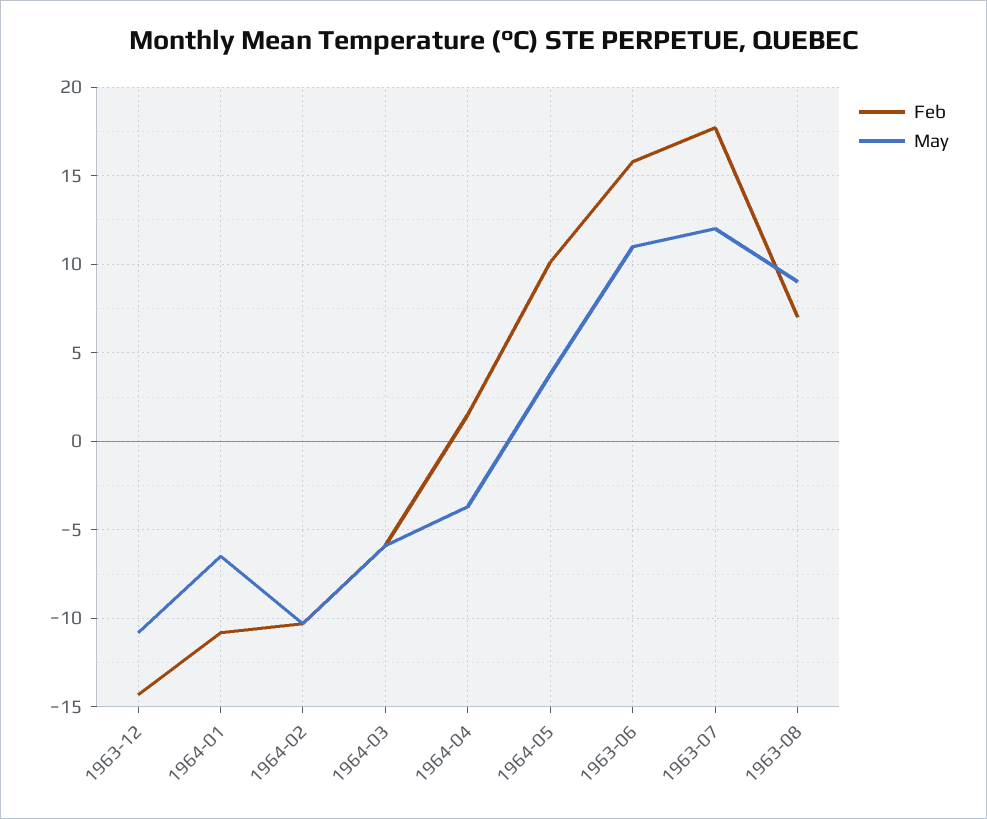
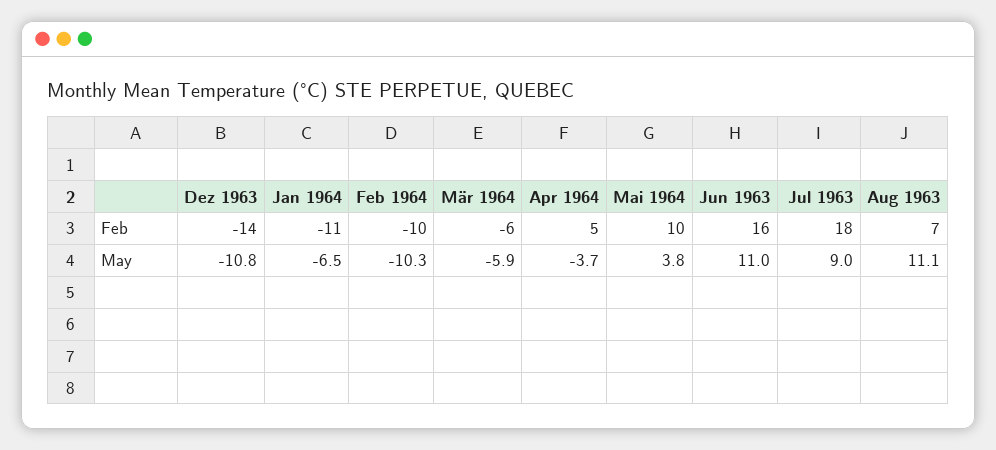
  {
    "Feb": {
      "1963-12": -14,
      "1964-01": -11,
      "1964-02": -10,
      "1964-03": -6,
-     "1964-04": 1.5,
+     "1964-04": 5,
      "1964-05": 10,
      "1963-06": 16,
      "1963-07": 18,
      "1963-08": 7
    },
    "May": {
      "1963-12": -10.8,
      "1964-01": -6.5,
      "1964-02": -10.3,
      "1964-03": -5.9,
      "1964-04": -3.7,
      "1964-05": 3.8,
      "1963-06": 11,
-     "1963-07": 12,
+     "1963-07": 9,
-     "1963-08": 9
+     "1963-08": 11.1
    }
  }

